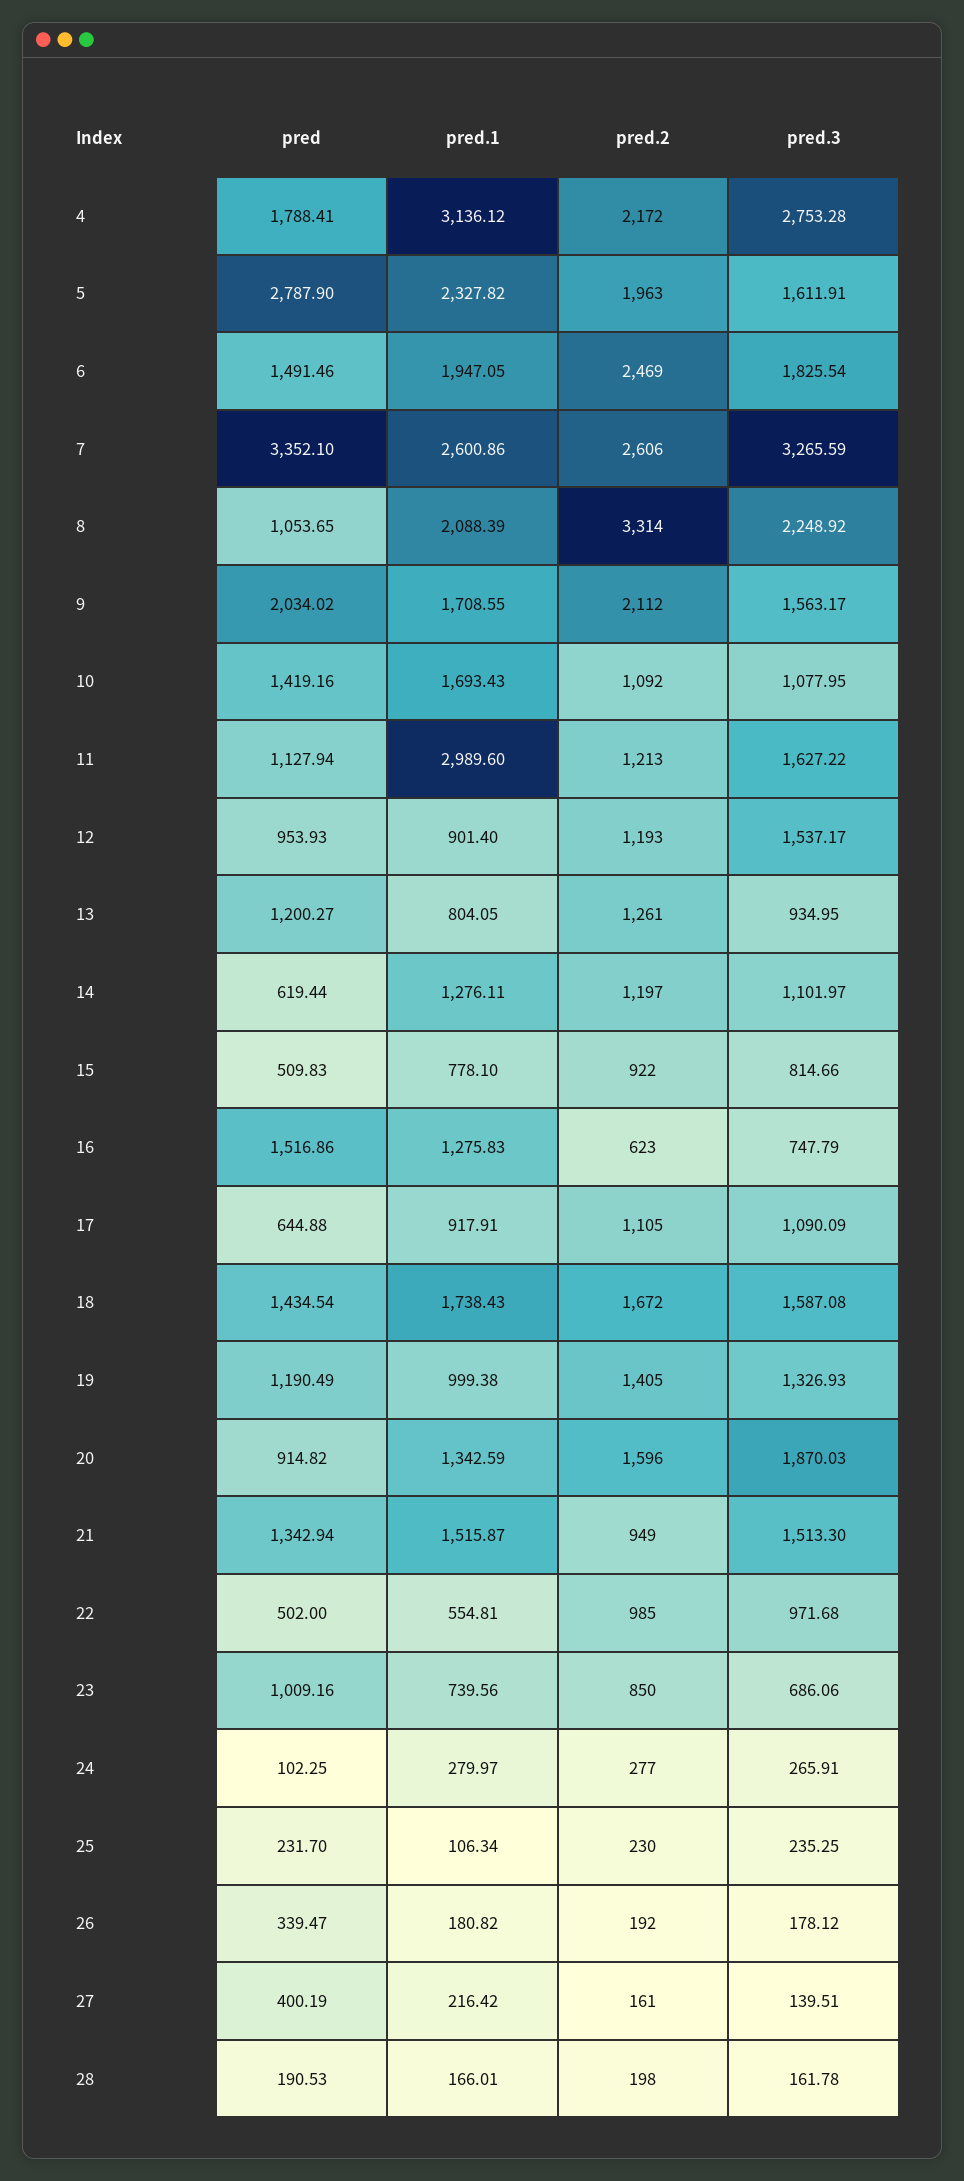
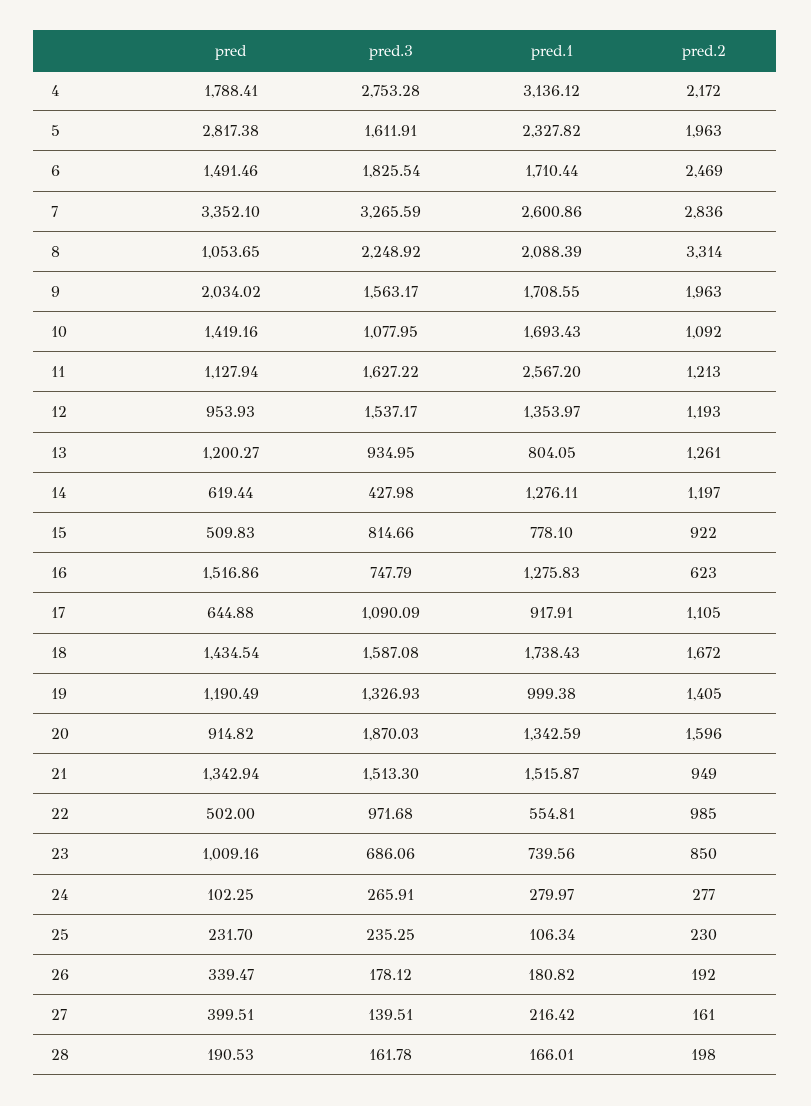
  {
    "pred": {
      "4": 1788.41,
-     "5": 2787.9,
+     "5": 2817.38,
      "6": 1491.46,
      "7": 3352.1,
      "8": 1053.65,
      "9": 2034.02,
      "10": 1419.16,
      "11": 1127.94,
      "12": 953.93,
      "13": 1200.27,
      "14": 619.44,
      "15": 509.83,
      "16": 1516.86,
      "17": 644.88,
      "18": 1434.54,
      "19": 1190.49,
      "20": 914.82,
      "21": 1342.94,
      "22": 502,
      "23": 1009.16,
      "24": 102.25,
      "25": 231.7,
      "26": 339.47,
-     "27": 400.19,
+     "27": 399.51,
      "28": 190.53
    },
    "pred.1": {
      "4": 3136.12,
      "5": 2327.82,
-     "6": 1947.05,
+     "6": 1710.44,
      "7": 2600.86,
      "8": 2088.39,
      "9": 1708.55,
      "10": 1693.43,
-     "11": 2989.6,
+     "11": 2567.2,
-     "12": 901.4,
+     "12": 1353.97,
      "13": 804.05,
      "14": 1276.11,
      "15": 778.1,
      "16": 1275.83,
      "17": 917.91,
      "18": 1738.43,
      "19": 999.38,
      "20": 1342.59,
      "21": 1515.87,
      "22": 554.81,
      "23": 739.56,
      "24": 279.97,
      "25": 106.34,
      "26": 180.82,
      "27": 216.42,
      "28": 166.01
    },
    "pred.2": {
      "4": 2172,
      "5": 1963,
      "6": 2469,
-     "7": 2606,
+     "7": 2836,
      "8": 3314,
-     "9": 2112,
+     "9": 1963,
      "10": 1092,
      "11": 1213,
      "12": 1193,
      "13": 1261,
      "14": 1197,
      "15": 922,
      "16": 623,
      "17": 1105,
      "18": 1672,
      "19": 1405,
      "20": 1596,
      "21": 949,
      "22": 985,
      "23": 850,
      "24": 277,
      "25": 230,
      "26": 192,
      "27": 161,
      "28": 198
    },
    "pred.3": {
      "4": 2753.28,
      "5": 1611.91,
      "6": 1825.54,
      "7": 3265.59,
      "8": 2248.92,
      "9": 1563.17,
      "10": 1077.95,
      "11": 1627.22,
      "12": 1537.17,
      "13": 934.95,
-     "14": 1101.97,
+     "14": 427.98,
      "15": 814.66,
      "16": 747.79,
      "17": 1090.09,
      "18": 1587.08,
      "19": 1326.93,
      "20": 1870.03,
      "21": 1513.3,
      "22": 971.68,
      "23": 686.06,
      "24": 265.91,
      "25": 235.25,
      "26": 178.12,
      "27": 139.51,
      "28": 161.78
    }
  }

